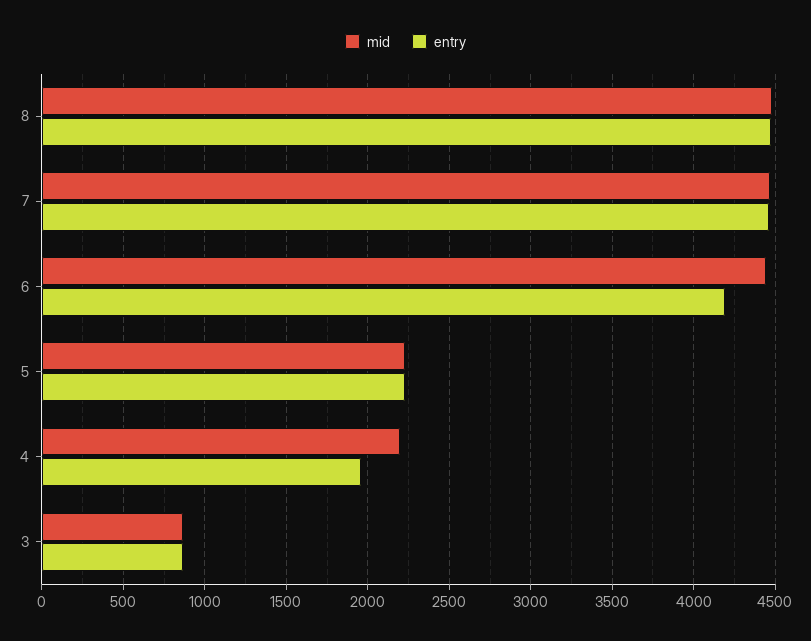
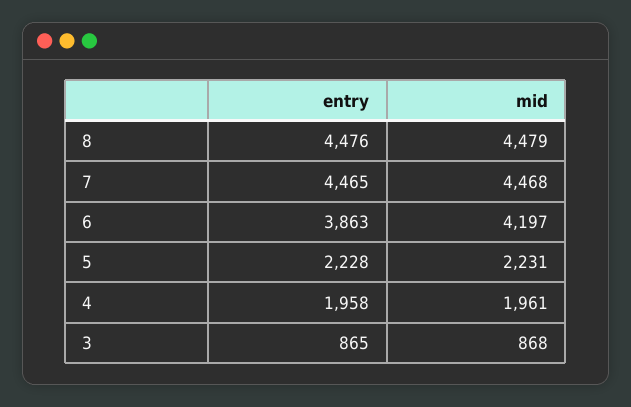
  {
    "mid": {
      "8": 4479,
      "7": 4468,
-     "6": 4450,
+     "6": 4197,
      "5": 2231,
-     "4": 2200,
+     "4": 1961,
      "3": 868
    },
    "entry": {
      "8": 4476,
      "7": 4465,
-     "6": 4200,
+     "6": 3863,
      "5": 2228,
      "4": 1958,
      "3": 865
    }
  }

